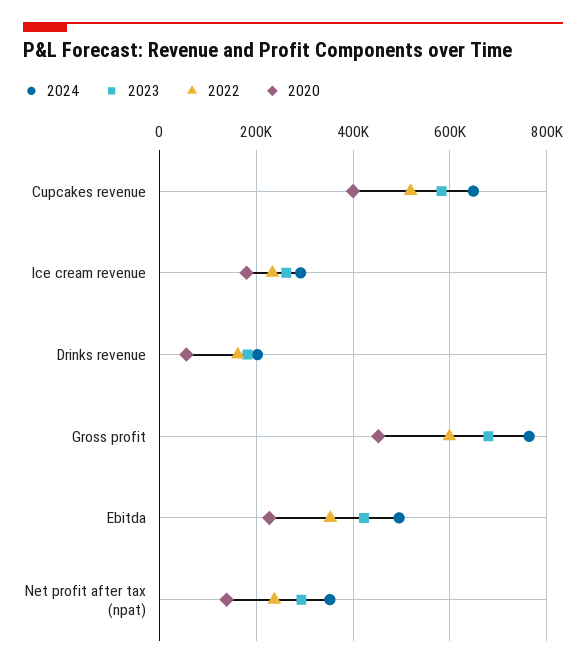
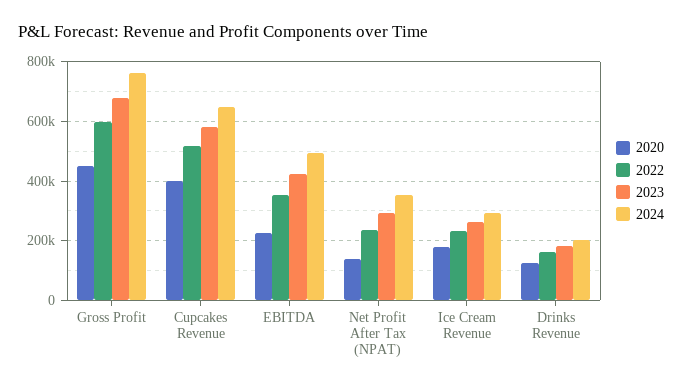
  {
    "2024": {
      "Cupcakes revenue": 640000,
      "Ice cream revenue": 300000,
      "Drinks revenue": 200000,
      "Gross profit": 760000,
      "Ebitda": 500000,
      "Net profit after tax (npat)": 360000
    },
    "2023": {
      "Cupcakes revenue": 580000,
      "Ice cream revenue": 260000,
      "Drinks revenue": 180000,
      "Gross profit": 680000,
      "Ebitda": 420000,
      "Net profit after tax (npat)": 300000
    },
    "2022": {
      "Cupcakes revenue": 520000,
      "Ice cream revenue": 240000,
      "Drinks revenue": 160000,
      "Gross profit": 600000,
      "Ebitda": 360000,
      "Net profit after tax (npat)": 240000
    },
    "2020": {
      "Cupcakes revenue": 400000,
      "Ice cream revenue": 180000,
-     "Drinks revenue": 60000,
+     "Drinks revenue": 125000,
      "Gross profit": 460000,
      "Ebitda": 220000,
      "Net profit after tax (npat)": 140000
    }
  }

